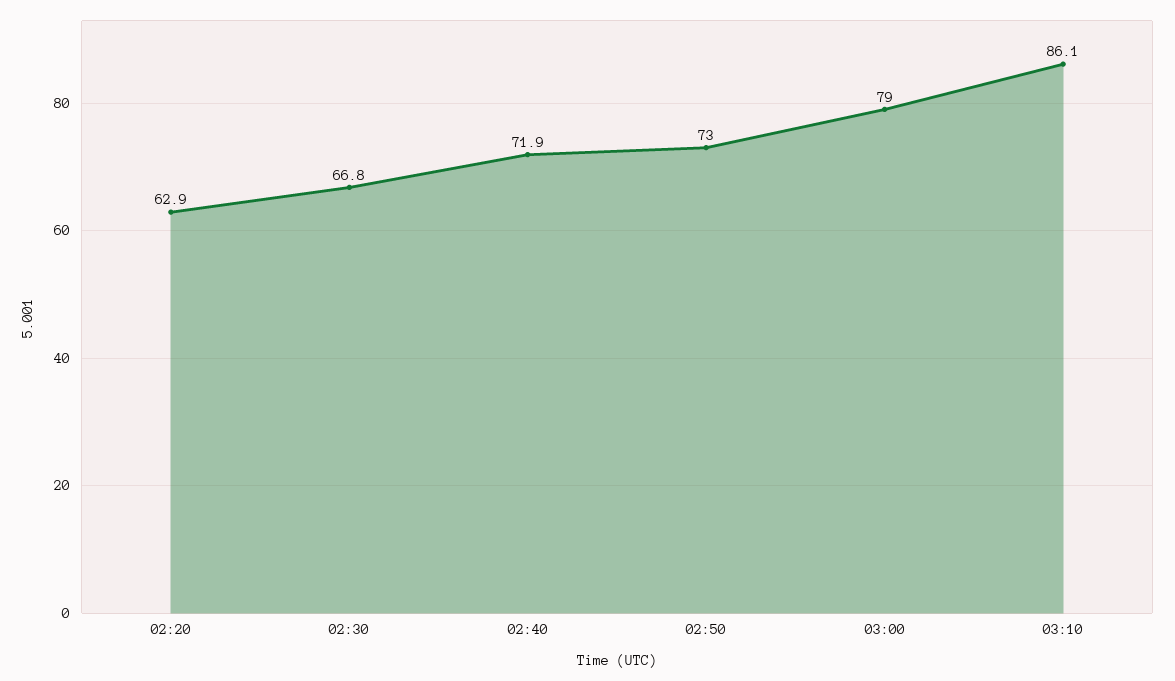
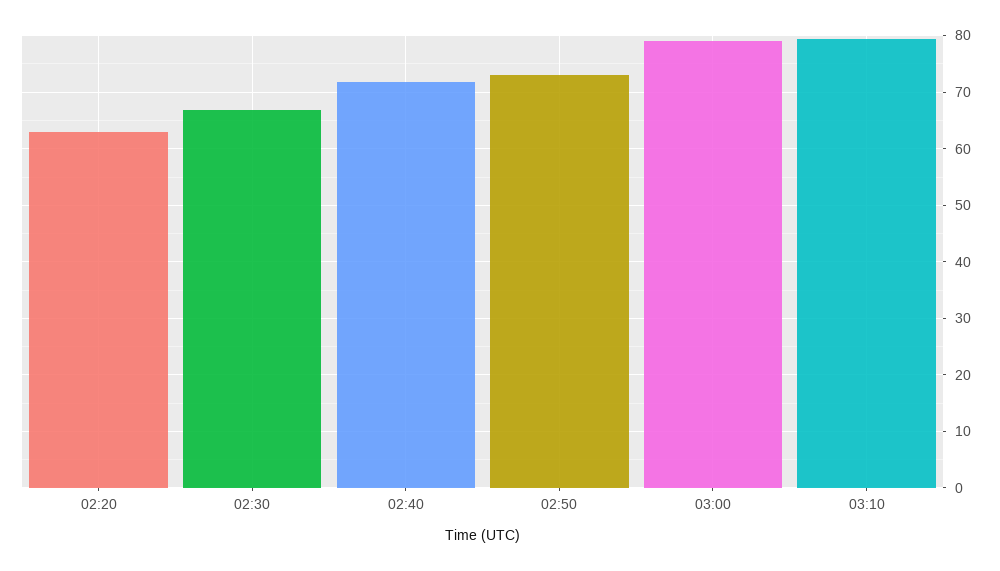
  {
    "02:20": 62.9,
    "02:30": 66.8,
    "02:40": 71.9,
    "02:50": 73,
    "03:00": 79,
-   "03:10": 86.1
+   "03:10": 80
  }

